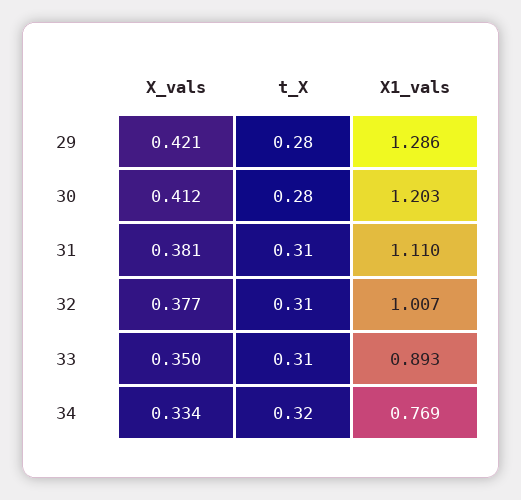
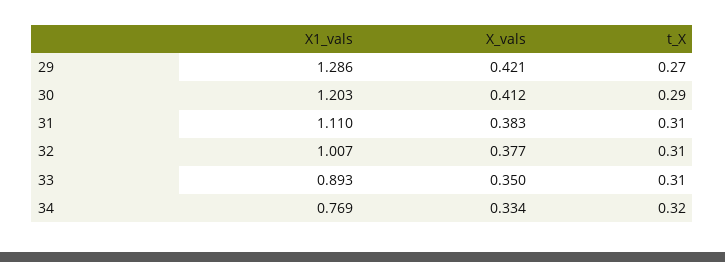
  {
    "X_vals": {
      "29": 0.421,
      "30": 0.412,
-     "31": 0.381,
+     "31": 0.383,
      "32": 0.377,
      "33": 0.35,
      "34": 0.334
    },
    "t_X": {
-     "29": 0.28,
+     "29": 0.27,
-     "30": 0.28,
+     "30": 0.29,
      "31": 0.31,
      "32": 0.31,
      "33": 0.31,
      "34": 0.32
    },
    "X1_vals": {
      "29": 1.286,
      "30": 1.203,
      "31": 1.11,
      "32": 1.007,
      "33": 0.893,
      "34": 0.769
    }
  }

